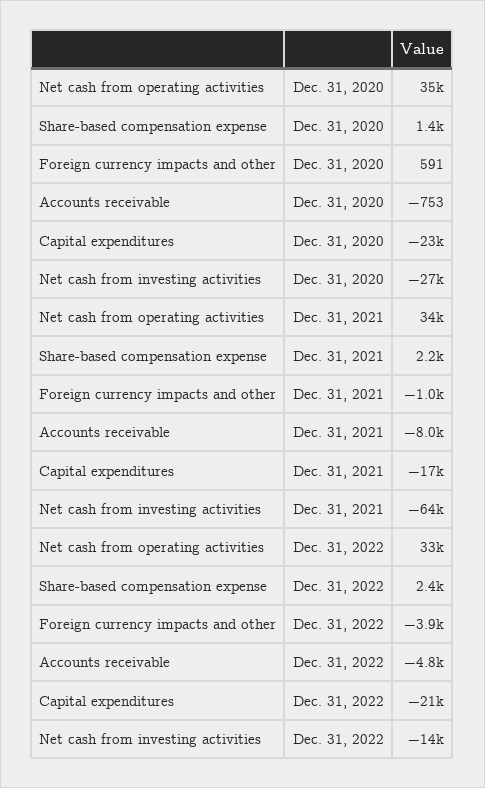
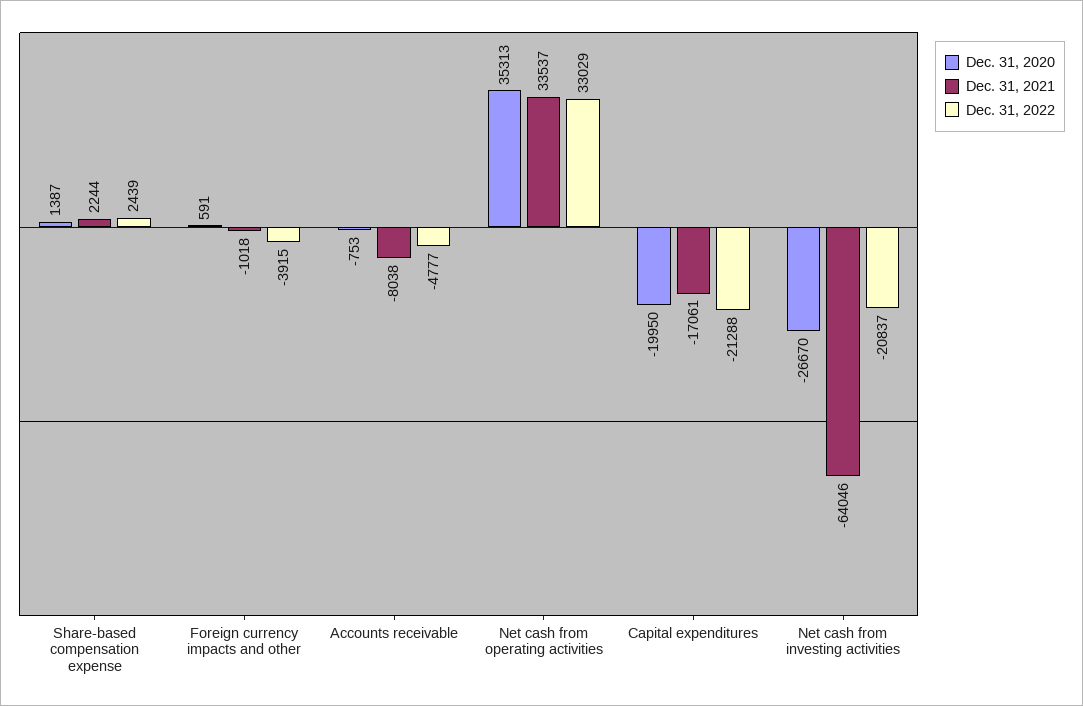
  {
    "Dec. 31, 2020": {
      "Net cash from operating activities": 35313,
      "Share-based compensation expense": 1387,
      "Foreign currency impacts and other": 591,
      "Accounts receivable": -753,
-     "Capital expenditures": -23000,
+     "Capital expenditures": -19950,
      "Net cash from investing activities": -26670
    },
    "Dec. 31, 2021": {
      "Net cash from operating activities": 33537,
      "Share-based compensation expense": 2244,
      "Foreign currency impacts and other": -1018,
      "Accounts receivable": -8038,
      "Capital expenditures": -17061,
      "Net cash from investing activities": -64046
    },
    "Dec. 31, 2022": {
      "Net cash from operating activities": 33029,
      "Share-based compensation expense": 2439,
      "Foreign currency impacts and other": -3915,
      "Accounts receivable": -4777,
      "Capital expenditures": -21288,
-     "Net cash from investing activities": -14000
+     "Net cash from investing activities": -20837
    }
  }

